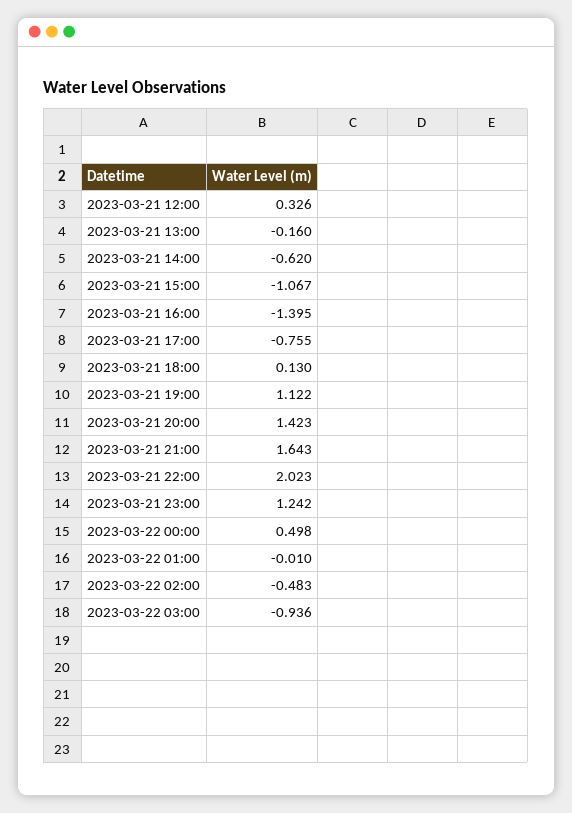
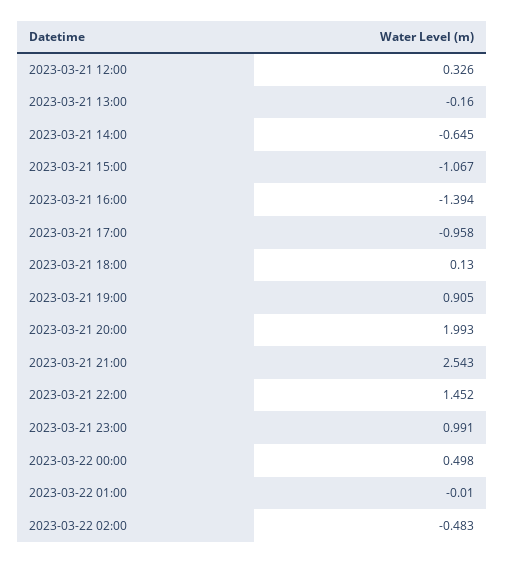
  {
    "2023-03-21 12:00": 0.326,
    "2023-03-21 13:00": -0.16,
-   "2023-03-21 14:00": -0.62,
+   "2023-03-21 14:00": -0.645,
    "2023-03-21 15:00": -1.067,
-   "2023-03-21 16:00": -1.395,
+   "2023-03-21 16:00": -1.394,
-   "2023-03-21 17:00": -0.755,
+   "2023-03-21 17:00": -0.958,
    "2023-03-21 18:00": 0.13,
-   "2023-03-21 19:00": 1.122,
+   "2023-03-21 19:00": 0.905,
-   "2023-03-21 20:00": 1.423,
+   "2023-03-21 20:00": 1.993,
-   "2023-03-21 21:00": 1.643,
+   "2023-03-21 21:00": 2.543,
-   "2023-03-21 22:00": 2.023,
+   "2023-03-21 22:00": 1.452,
-   "2023-03-21 23:00": 1.242,
+   "2023-03-21 23:00": 0.991,
    "2023-03-22 00:00": 0.498,
    "2023-03-22 01:00": -0.01,
-   "2023-03-22 02:00": -0.483,
+   "2023-03-22 02:00": -0.483
-   "2023-03-22 03:00": -0.936
  }

